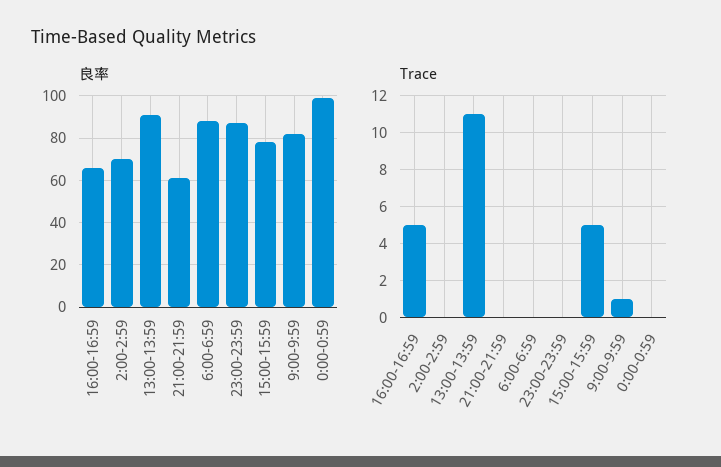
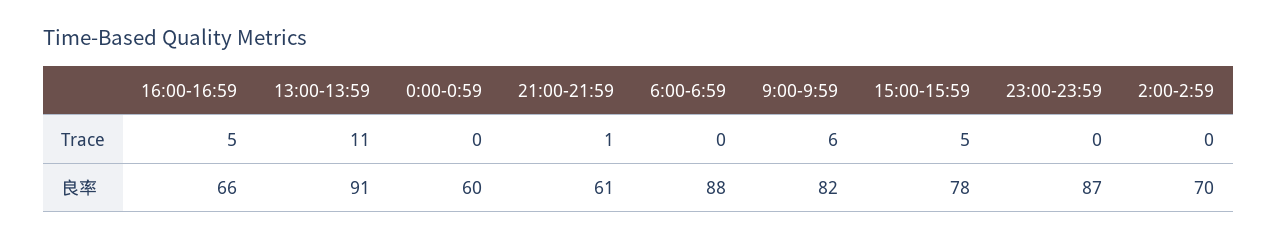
  {
    "良率": {
      "16:00-16:59": 66,
      "2:00-2:59": 70,
      "13:00-13:59": 91,
      "21:00-21:59": 61,
      "6:00-6:59": 88,
      "23:00-23:59": 87,
      "15:00-15:59": 78,
      "9:00-9:59": 82,
-     "0:00-0:59": 100
+     "0:00-0:59": 60
    },
    "Trace": {
      "16:00-16:59": 5,
      "2:00-2:59": 0,
      "13:00-13:59": 11,
-     "21:00-21:59": 0,
+     "21:00-21:59": 1,
      "6:00-6:59": 0,
      "23:00-23:59": 0,
      "15:00-15:59": 5,
-     "9:00-9:59": 1,
+     "9:00-9:59": 6,
      "0:00-0:59": 0
    }
  }

